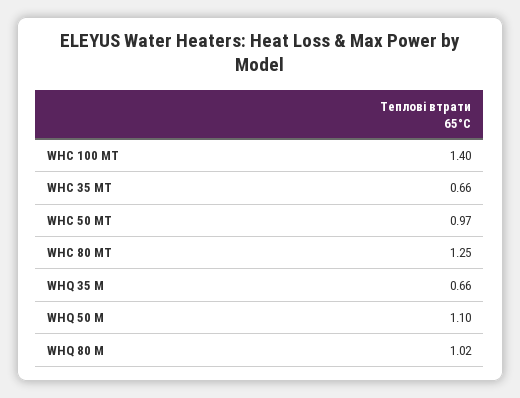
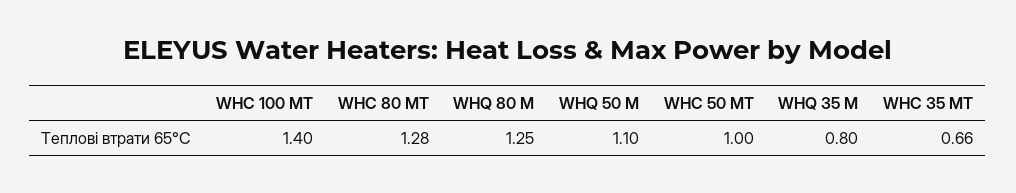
  {
    "WHC 100 MT": 1.4,
    "WHC 35 MT": 0.66,
-   "WHC 50 MT": 0.97,
+   "WHC 50 MT": 1,
-   "WHC 80 MT": 1.25,
+   "WHC 80 MT": 1.28,
-   "WHQ 35 M": 0.66,
+   "WHQ 35 M": 0.8,
    "WHQ 50 M": 1.1,
-   "WHQ 80 M": 1.02
+   "WHQ 80 M": 1.25
  }

